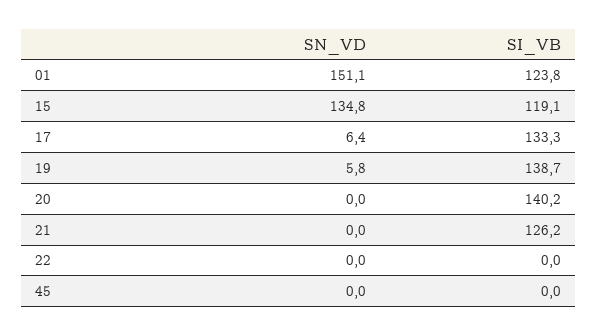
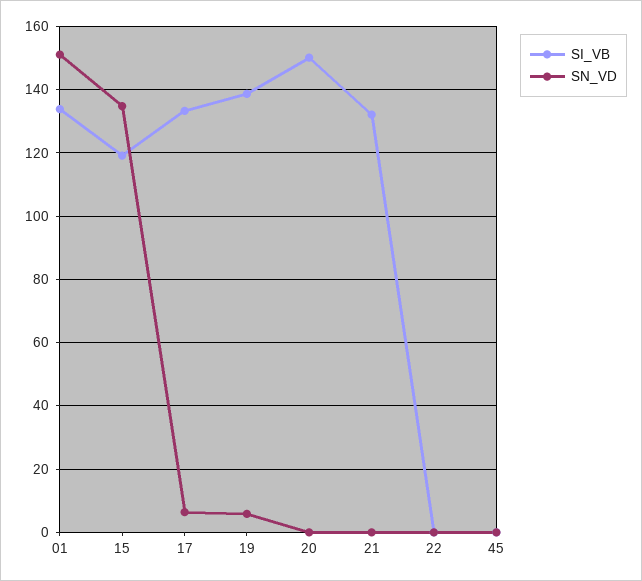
  {
    "SN_VD": {
      "01": 151.1,
      "15": 134.8,
      "17": 6.4,
      "19": 5.8,
      "20": 0,
      "21": 0,
      "22": 0,
      "45": 0
    },
    "SI_VB": {
-     "01": 123.8,
+     "01": 134,
      "15": 119.1,
      "17": 133.3,
      "19": 138.7,
-     "20": 140.2,
+     "20": 150,
-     "21": 126.2,
+     "21": 132,
      "22": 0,
      "45": 0
    }
  }

